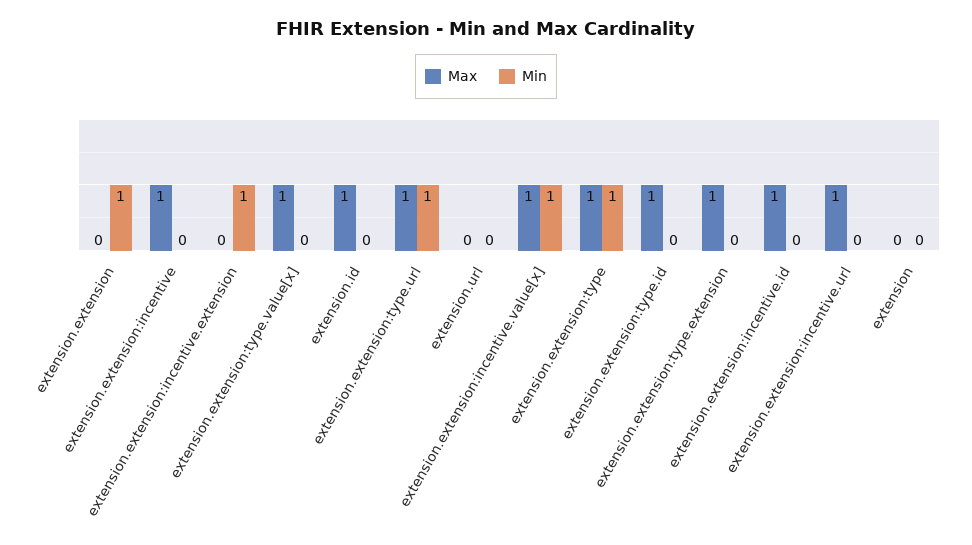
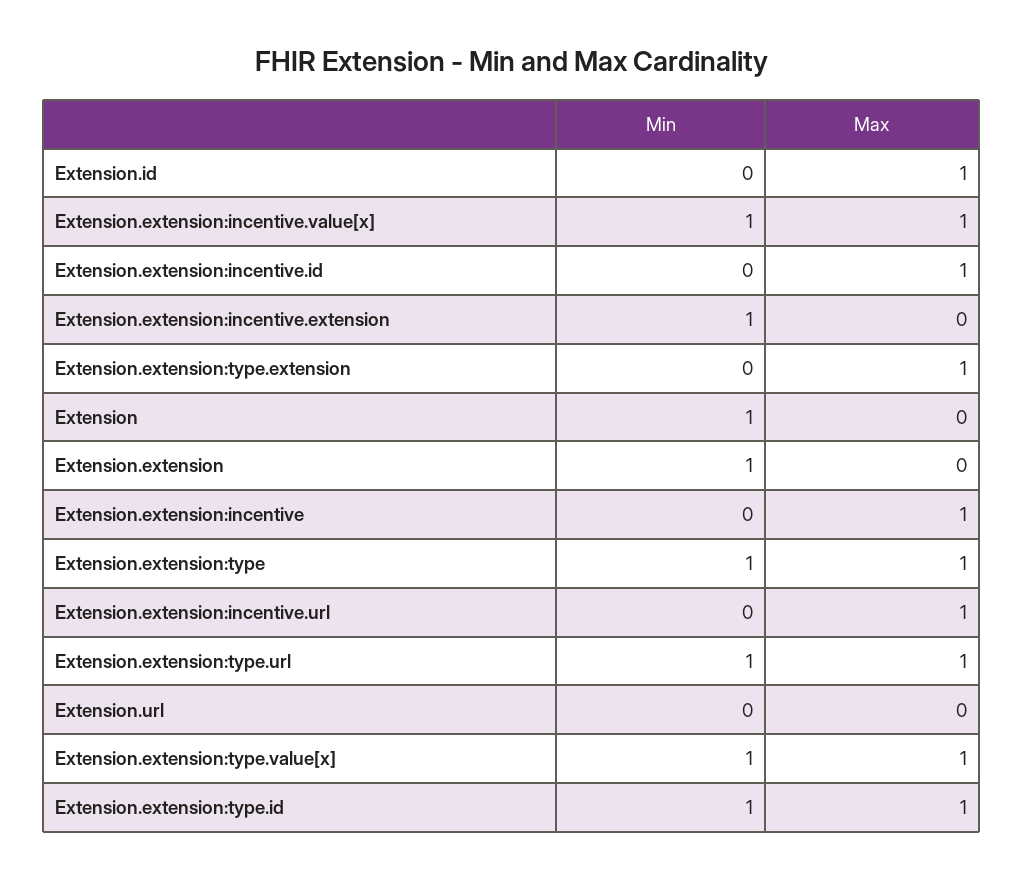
  {
    "Max": {
      "extension.extension": 0,
      "extension.extension:incentive": 1,
      "extension.extension:incentive.extension": 0,
      "extension.extension:type.value[x]": 1,
      "extension.id": 1,
      "extension.extension:type.url": 1,
      "extension.url": 0,
      "extension.extension:incentive.value[x]": 1,
      "extension.extension:type": 1,
      "extension.extension:type.id": 1,
      "extension.extension:type.extension": 1,
      "extension.extension:incentive.id": 1,
      "extension.extension:incentive.url": 1,
      "extension": 0
    },
    "Min": {
      "extension.extension": 1,
      "extension.extension:incentive": 0,
      "extension.extension:incentive.extension": 1,
-     "extension.extension:type.value[x]": 0,
+     "extension.extension:type.value[x]": 1,
      "extension.id": 0,
      "extension.extension:type.url": 1,
      "extension.url": 0,
      "extension.extension:incentive.value[x]": 1,
      "extension.extension:type": 1,
-     "extension.extension:type.id": 0,
+     "extension.extension:type.id": 1,
      "extension.extension:type.extension": 0,
      "extension.extension:incentive.id": 0,
      "extension.extension:incentive.url": 0,
-     "extension": 0
+     "extension": 1
    }
  }

